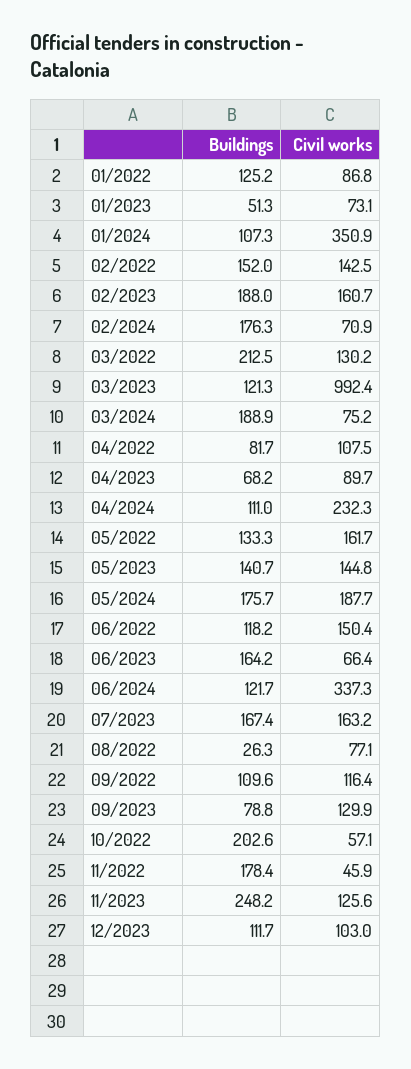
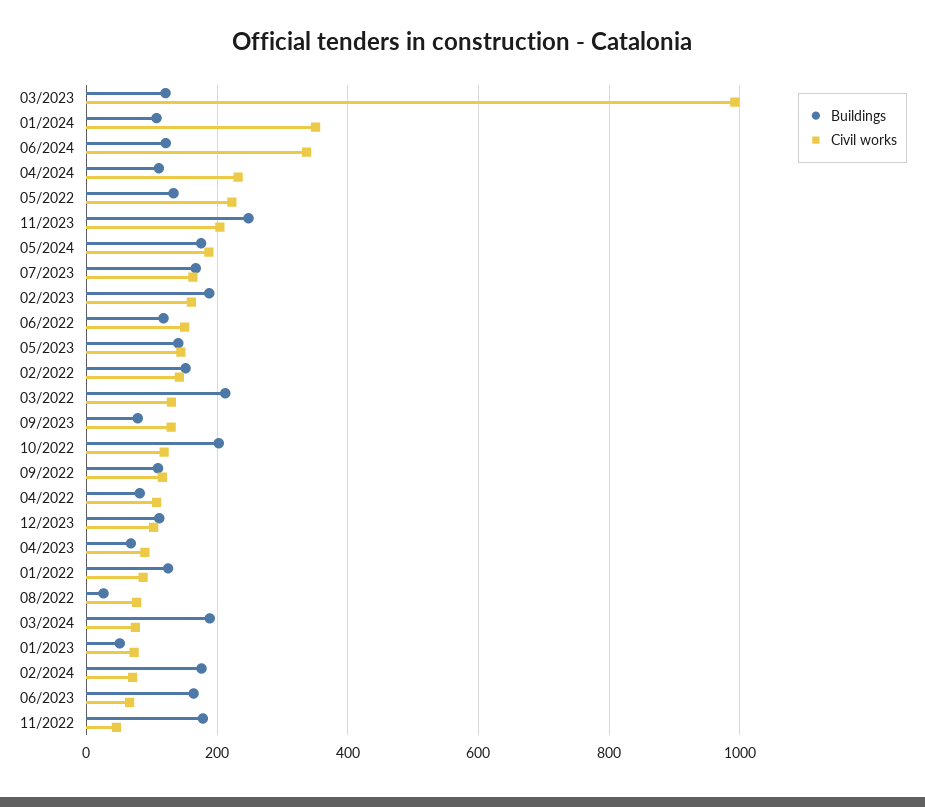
  {
    "Buildings": {
      "01/2022": 125.2,
      "01/2023": 51.3,
      "01/2024": 107.3,
      "02/2022": 152,
      "02/2023": 188,
      "02/2024": 176.3,
      "03/2022": 212.5,
      "03/2023": 121.3,
      "03/2024": 188.9,
      "04/2022": 81.7,
      "04/2023": 68.2,
      "04/2024": 111,
      "05/2022": 133.3,
      "05/2023": 140.7,
      "05/2024": 175.7,
      "06/2022": 118.2,
      "06/2023": 164.2,
      "06/2024": 121.7,
      "07/2023": 167.4,
      "08/2022": 26.3,
      "09/2022": 109.6,
      "09/2023": 78.8,
      "10/2022": 202.6,
      "11/2022": 178.4,
      "11/2023": 248.2,
      "12/2023": 111.7
    },
    "Civil works": {
      "01/2022": 86.8,
      "01/2023": 73.1,
      "01/2024": 350.9,
      "02/2022": 142.5,
      "02/2023": 160.7,
      "02/2024": 70.9,
      "03/2022": 130.2,
      "03/2023": 992.4,
      "03/2024": 75.2,
      "04/2022": 107.5,
      "04/2023": 89.7,
      "04/2024": 232.3,
-     "05/2022": 161.7,
+     "05/2022": 220,
      "05/2023": 144.8,
      "05/2024": 187.7,
      "06/2022": 150.4,
      "06/2023": 66.4,
      "06/2024": 337.3,
      "07/2023": 163.2,
      "08/2022": 77.1,
      "09/2022": 116.4,
      "09/2023": 129.9,
-     "10/2022": 57.1,
+     "10/2022": 120,
      "11/2022": 45.9,
-     "11/2023": 125.6,
+     "11/2023": 200,
      "12/2023": 103
    }
  }

